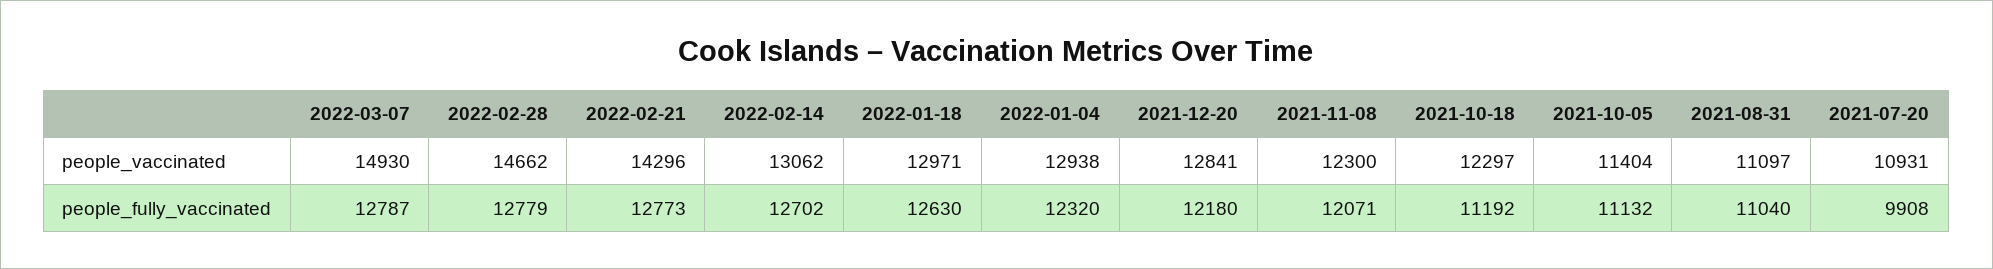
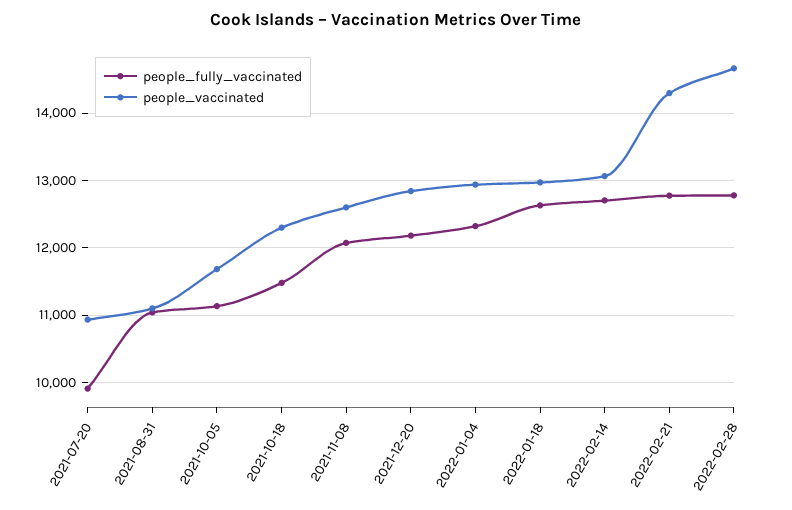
  {
    "people_vaccinated": {
-     "2022-03-07": 14930,
      "2022-02-28": 14662,
      "2022-02-21": 14296,
      "2022-02-14": 13062,
      "2022-01-18": 12971,
      "2022-01-04": 12938,
      "2021-12-20": 12841,
-     "2021-11-08": 12300,
+     "2021-11-08": 12600,
      "2021-10-18": 12297,
-     "2021-10-05": 11404,
+     "2021-10-05": 11700,
      "2021-08-31": 11097,
      "2021-07-20": 10931
    },
    "people_fully_vaccinated": {
-     "2022-03-07": 12787,
      "2022-02-28": 12779,
      "2022-02-21": 12773,
      "2022-02-14": 12702,
      "2022-01-18": 12630,
      "2022-01-04": 12320,
      "2021-12-20": 12180,
      "2021-11-08": 12071,
-     "2021-10-18": 11192,
+     "2021-10-18": 11500,
      "2021-10-05": 11132,
      "2021-08-31": 11040,
      "2021-07-20": 9908
    }
  }

